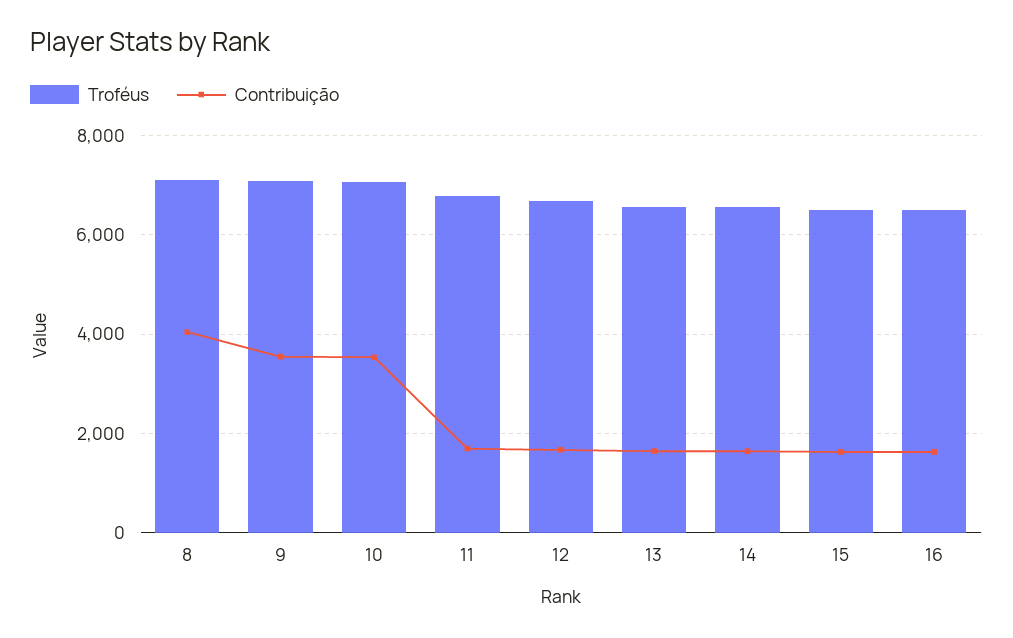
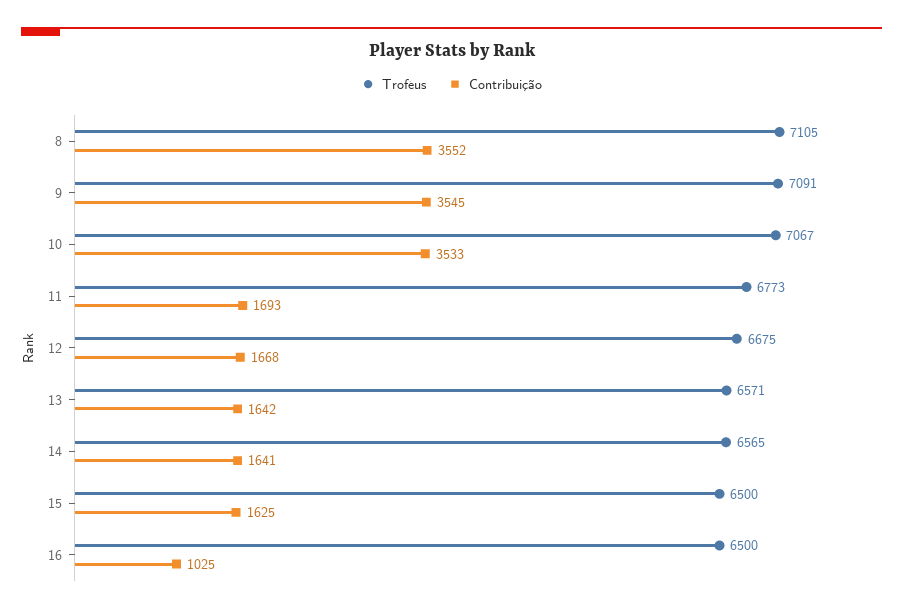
  {
    "Troféus": {
      "8": 7105,
      "9": 7091,
      "10": 7067,
      "11": 6773,
      "12": 6675,
      "13": 6571,
      "14": 6565,
      "15": 6500,
      "16": 6500
    },
    "Contribuição": {
-     "8": 4000,
+     "8": 3552,
      "9": 3545,
      "10": 3533,
      "11": 1693,
      "12": 1668,
      "13": 1642,
      "14": 1641,
      "15": 1625,
-     "16": 1600
+     "16": 1025
    }
  }

